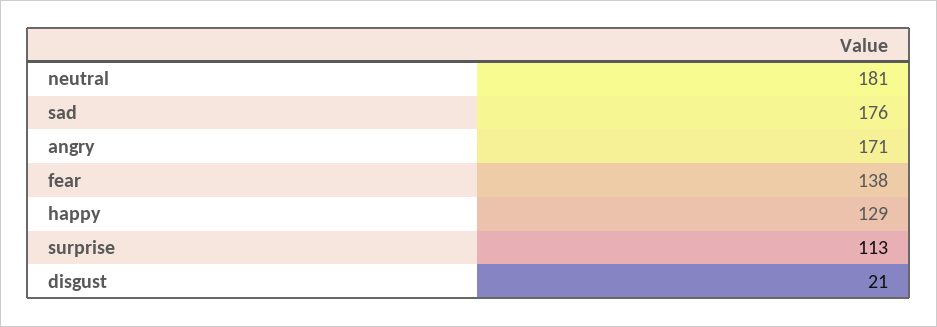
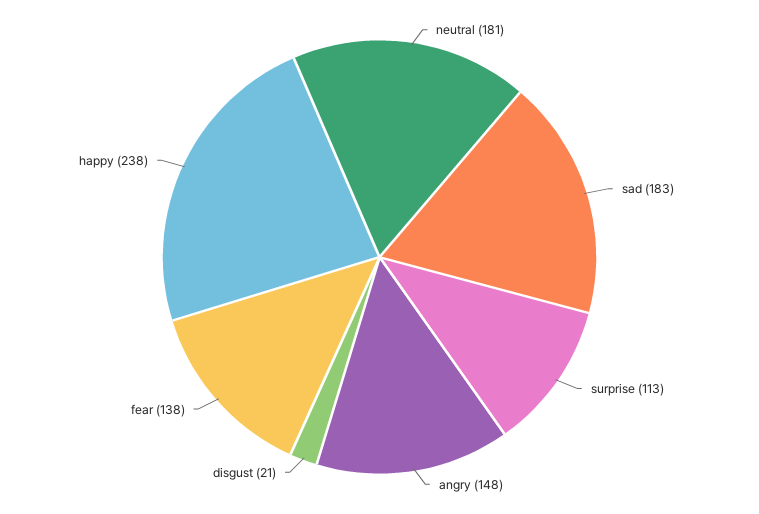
  {
    "neutral": 181,
-   "sad": 176,
+   "sad": 183,
-   "angry": 171,
+   "angry": 148,
    "fear": 138,
-   "happy": 129,
+   "happy": 238,
    "surprise": 113,
    "disgust": 21
  }

